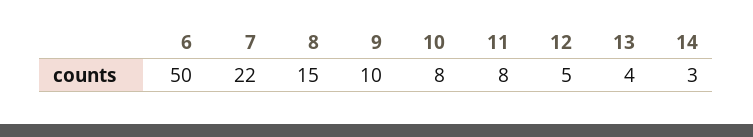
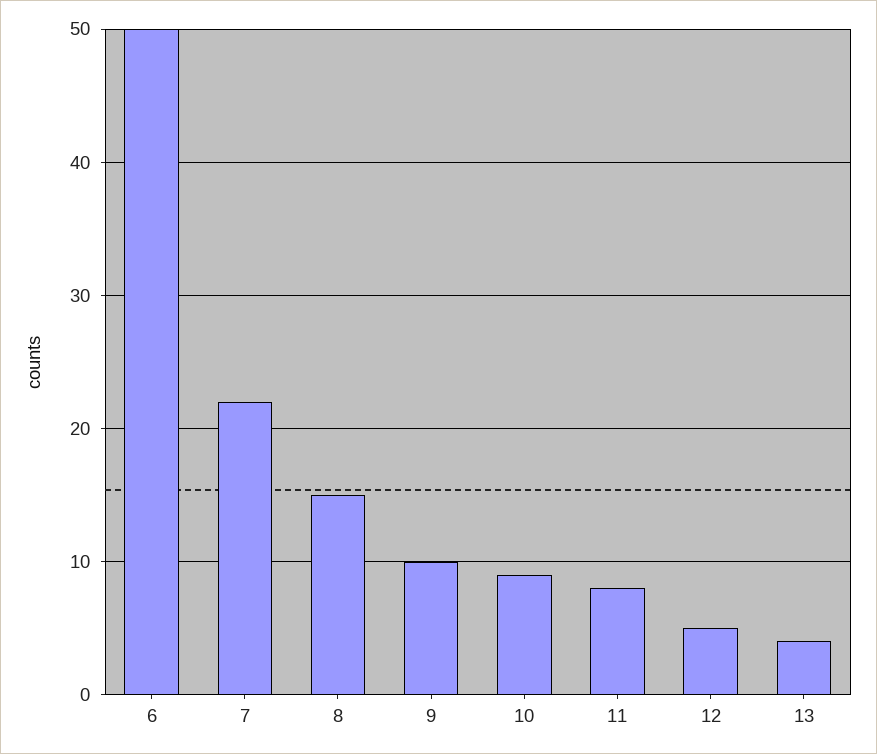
  {
    "6": 50,
    "7": 22,
    "8": 15,
    "9": 10,
-   "10": 8,
+   "10": 9,
    "11": 8,
    "12": 5,
-   "13": 4,
+   "13": 4
-   "14": 3
  }

